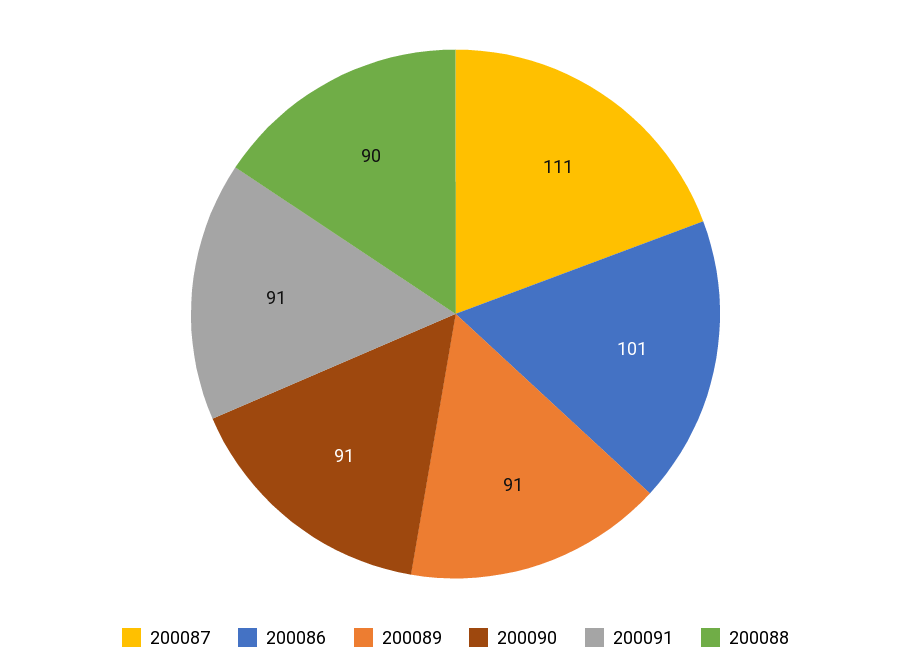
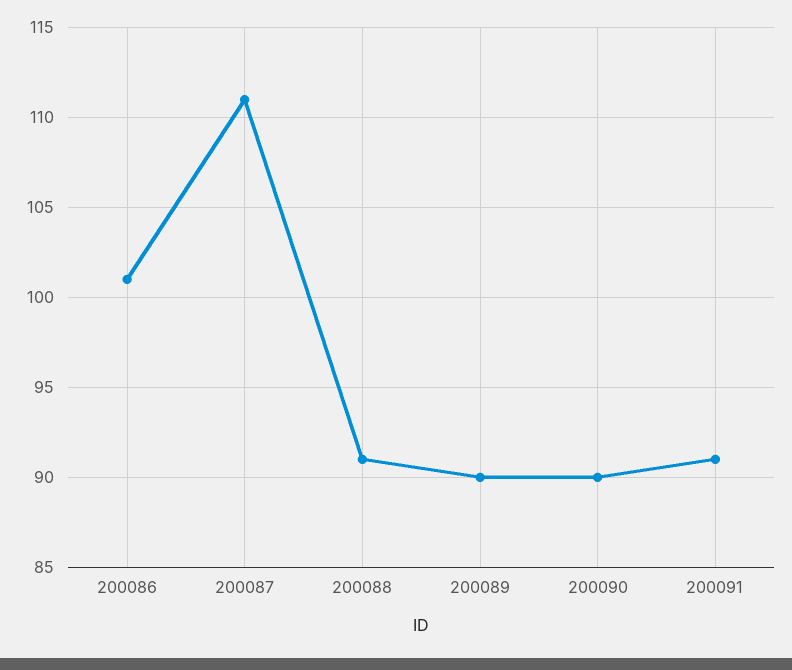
  {
    "200087": 111,
    "200086": 101,
-   "200089": 91,
+   "200089": 90,
-   "200090": 91,
+   "200090": 90,
    "200091": 91,
-   "200088": 90
+   "200088": 91
  }

